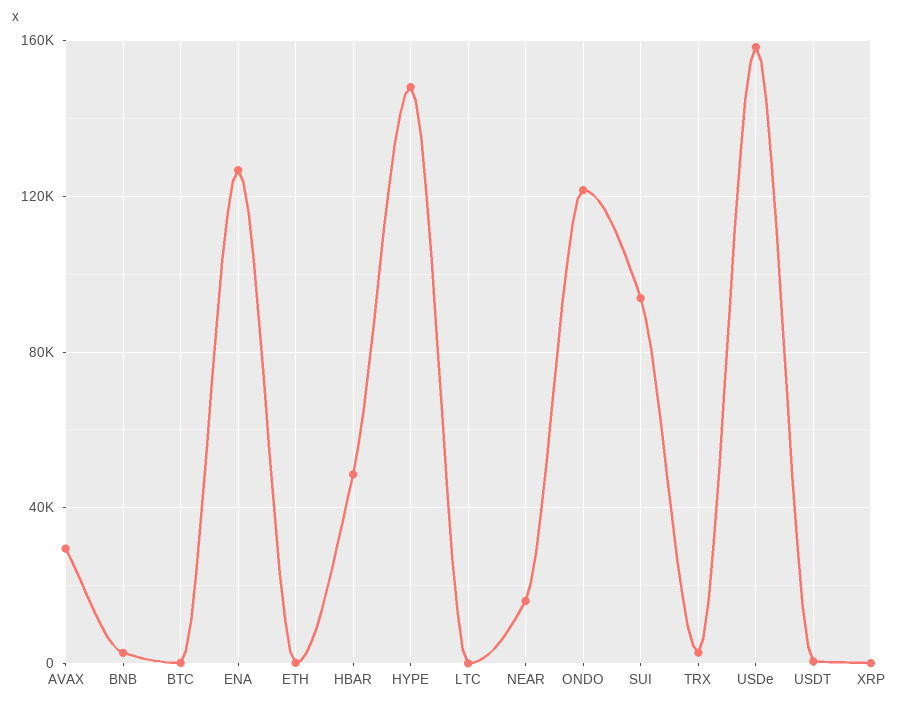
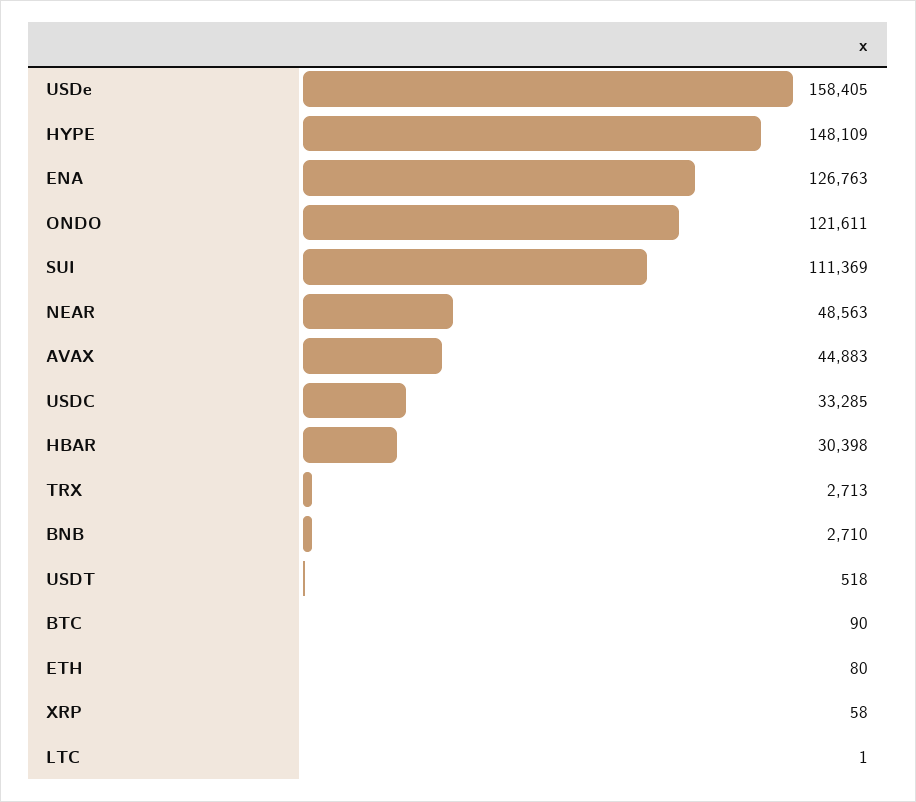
  {
-   "AVAX": 30000,
+   "AVAX": 44883,
    "BNB": 2710,
    "BTC": 90,
    "ENA": 126763,
    "ETH": 80,
-   "HBAR": 50000,
+   "HBAR": 30398,
    "HYPE": 148109,
    "LTC": 1,
-   "NEAR": 15000,
+   "NEAR": 48563,
    "ONDO": 121611,
-   "SUI": 95000,
+   "SUI": 111369,
    "TRX": 2713,
    "USDe": 158405,
    "USDT": 518,
-   "XRP": 58
+   "XRP": 58,
+   "USDC": 33285
  }

